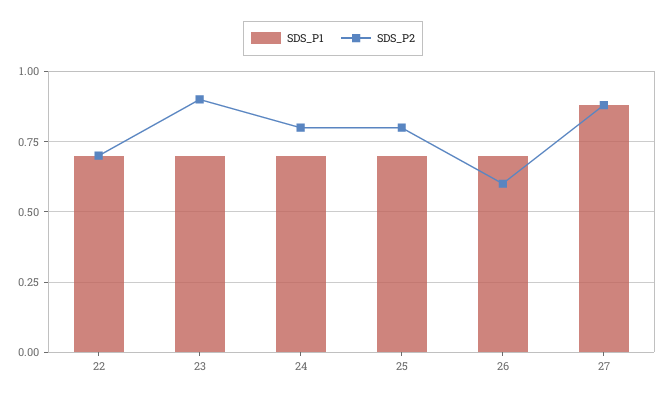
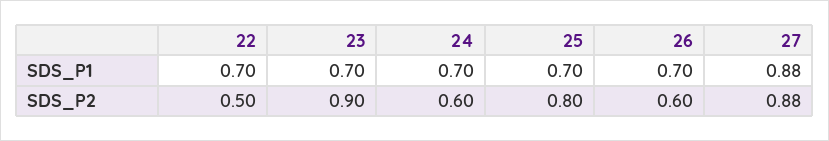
  {
    "SDS_P1": {
      "22": 0.7,
      "23": 0.7,
      "24": 0.7,
      "25": 0.7,
      "26": 0.7,
      "27": 0.88
    },
    "SDS_P2": {
-     "22": 0.7,
+     "22": 0.5,
      "23": 0.9,
-     "24": 0.8,
+     "24": 0.6,
      "25": 0.8,
      "26": 0.6,
      "27": 0.88
    }
  }

